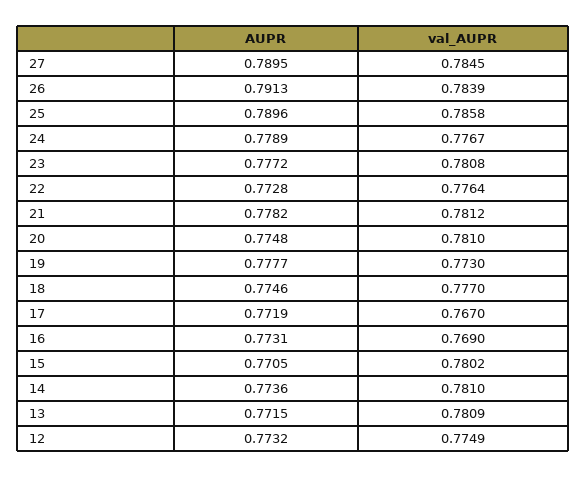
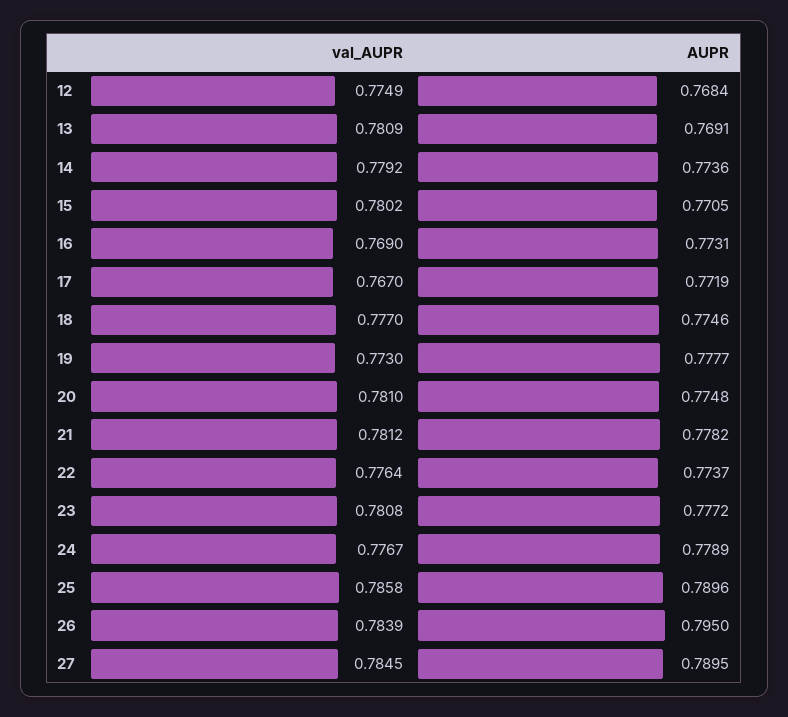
  {
    "AUPR": {
      "27": 0.7895,
-     "26": 0.7913,
+     "26": 0.795,
      "25": 0.7896,
      "24": 0.7789,
      "23": 0.7772,
-     "22": 0.7728,
+     "22": 0.7737,
      "21": 0.7782,
      "20": 0.7748,
      "19": 0.7777,
      "18": 0.7746,
      "17": 0.7719,
      "16": 0.7731,
      "15": 0.7705,
      "14": 0.7736,
-     "13": 0.7715,
+     "13": 0.7691,
-     "12": 0.7732
+     "12": 0.7684
    },
    "val_AUPR": {
      "27": 0.7845,
      "26": 0.7839,
      "25": 0.7858,
      "24": 0.7767,
      "23": 0.7808,
      "22": 0.7764,
      "21": 0.7812,
      "20": 0.781,
      "19": 0.773,
      "18": 0.777,
      "17": 0.767,
      "16": 0.769,
      "15": 0.7802,
-     "14": 0.781,
+     "14": 0.7792,
      "13": 0.7809,
      "12": 0.7749
    }
  }

